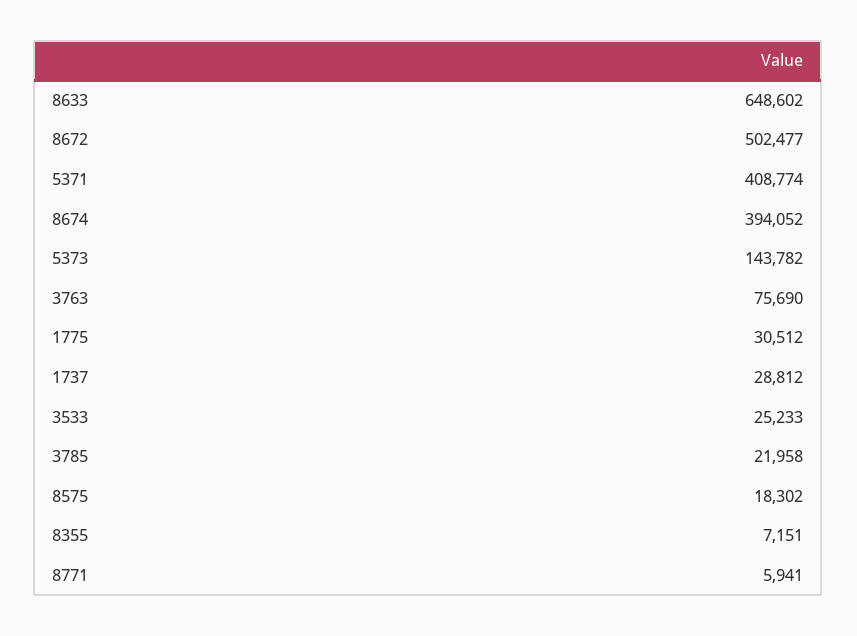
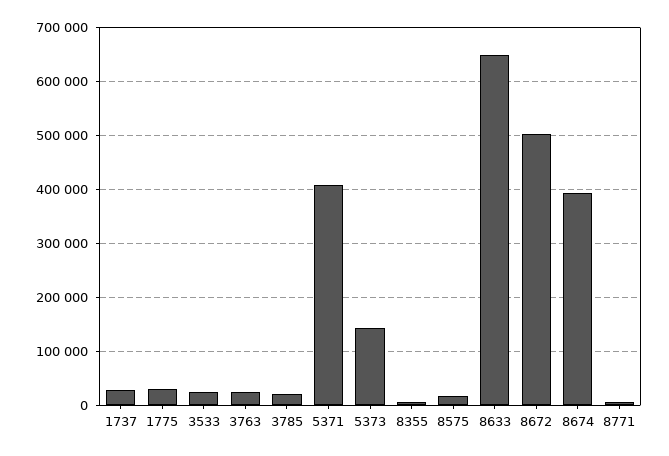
  {
    "8633": 648602,
    "8672": 502477,
    "5371": 408774,
    "8674": 394052,
    "5373": 143782,
-   "3763": 75690,
+   "3763": 20000,
    "1775": 30512,
    "1737": 28812,
    "3533": 25233,
    "3785": 21958,
    "8575": 18302,
    "8355": 7151,
    "8771": 5941
  }

